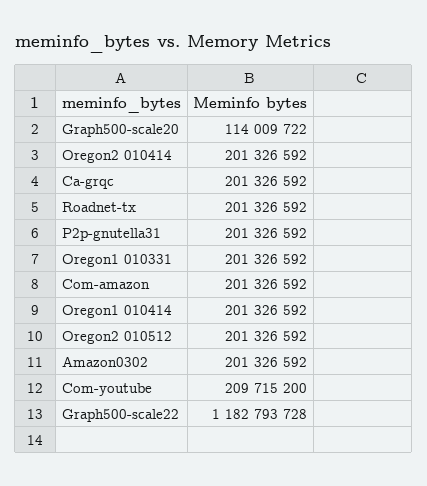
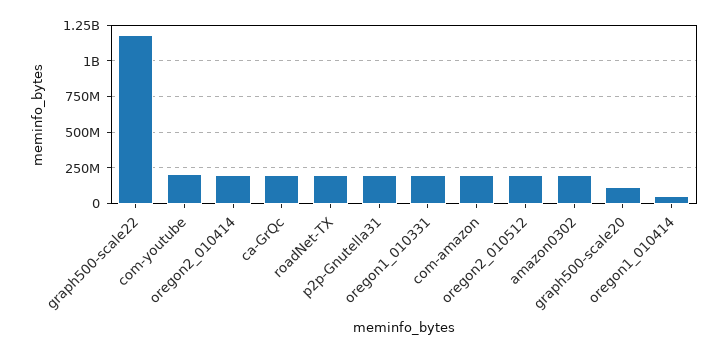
  {
    "Graph500-scale20": 114009722,
    "Oregon2 010414": 201326592,
    "Ca-grqc": 201326592,
    "Roadnet-tx": 201326592,
    "P2p-gnutella31": 201326592,
    "Oregon1 010331": 201326592,
    "Com-amazon": 201326592,
-   "Oregon1 010414": 201326592,
+   "Oregon1 010414": 50000000,
    "Oregon2 010512": 201326592,
    "Amazon0302": 201326592,
    "Com-youtube": 209715200,
    "Graph500-scale22": 1182793728
  }

